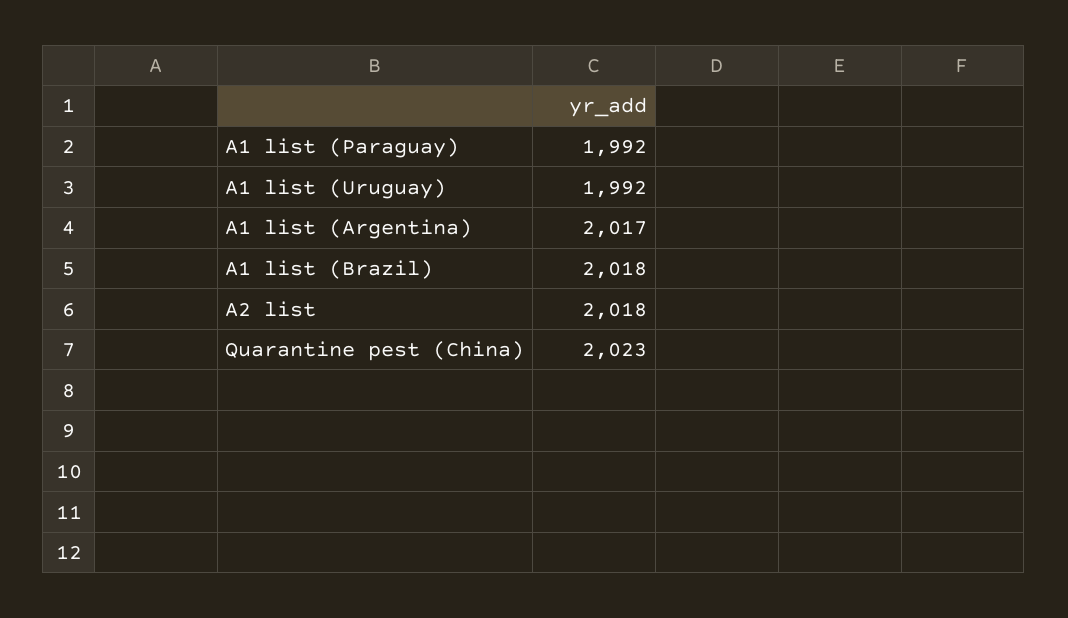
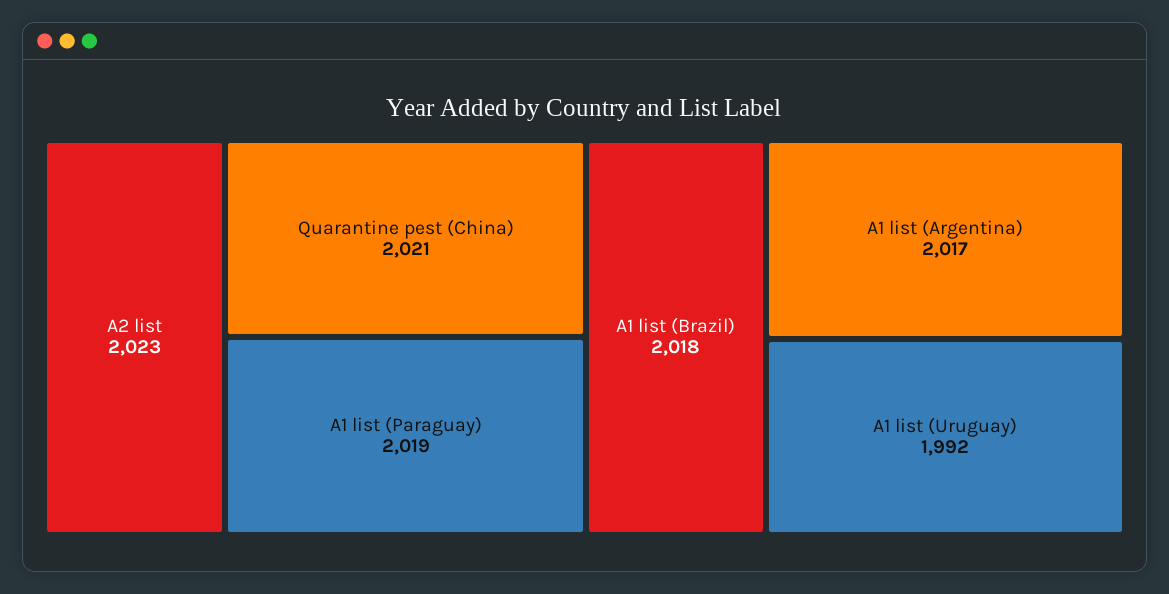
  {
-   "A1 list (Paraguay)": 1992,
+   "A1 list (Paraguay)": 2019,
    "A1 list (Uruguay)": 1992,
    "A1 list (Argentina)": 2017,
    "A1 list (Brazil)": 2018,
-   "A2 list": 2018,
+   "A2 list": 2023,
-   "Quarantine pest (China)": 2023
+   "Quarantine pest (China)": 2021
  }

